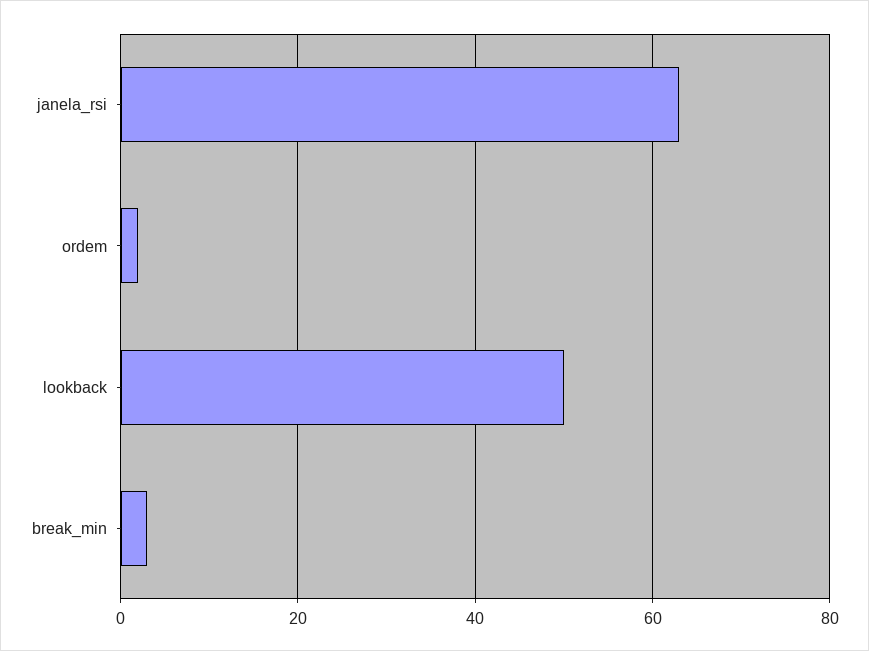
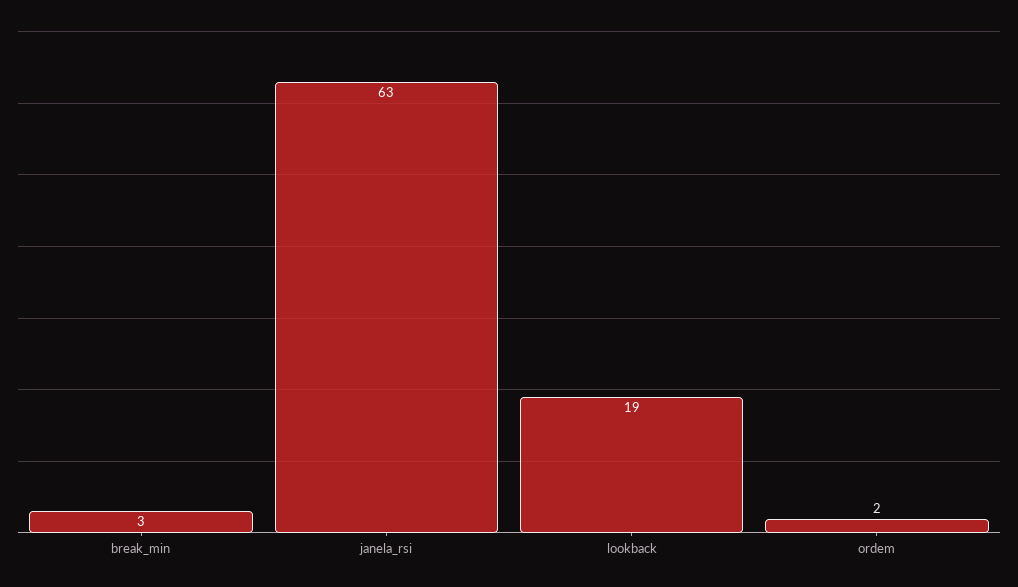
  {
    "janela_rsi": 63,
    "ordem": 2,
-   "lookback": 50,
+   "lookback": 19,
    "break_min": 3
  }

